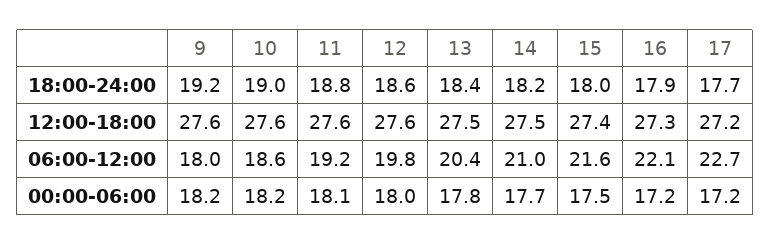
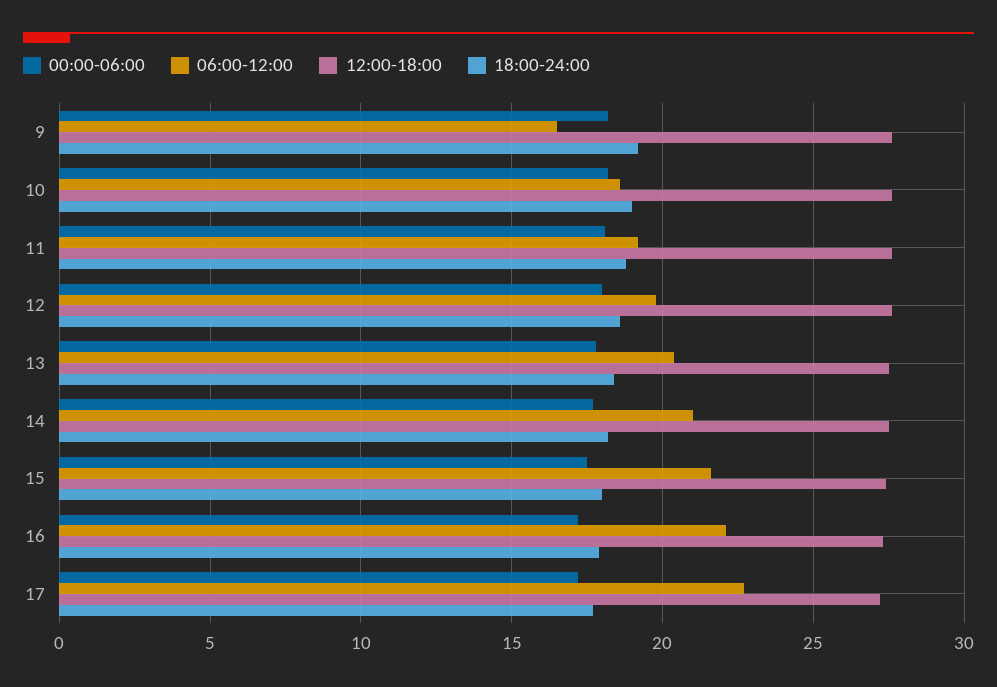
  {
    "18:00-24:00": {
      "9": 19.2,
      "10": 19,
      "11": 18.8,
      "12": 18.6,
      "13": 18.4,
      "14": 18.2,
      "15": 18,
      "16": 17.9,
      "17": 17.7
    },
    "12:00-18:00": {
      "9": 27.6,
      "10": 27.6,
      "11": 27.6,
      "12": 27.6,
      "13": 27.5,
      "14": 27.5,
      "15": 27.4,
      "16": 27.3,
      "17": 27.2
    },
    "06:00-12:00": {
-     "9": 18,
+     "9": 16.5,
      "10": 18.6,
      "11": 19.2,
      "12": 19.8,
      "13": 20.4,
      "14": 21,
      "15": 21.6,
      "16": 22.1,
      "17": 22.7
    },
    "00:00-06:00": {
      "9": 18.2,
      "10": 18.2,
      "11": 18.1,
      "12": 18,
      "13": 17.8,
      "14": 17.7,
      "15": 17.5,
      "16": 17.2,
      "17": 17.2
    }
  }

